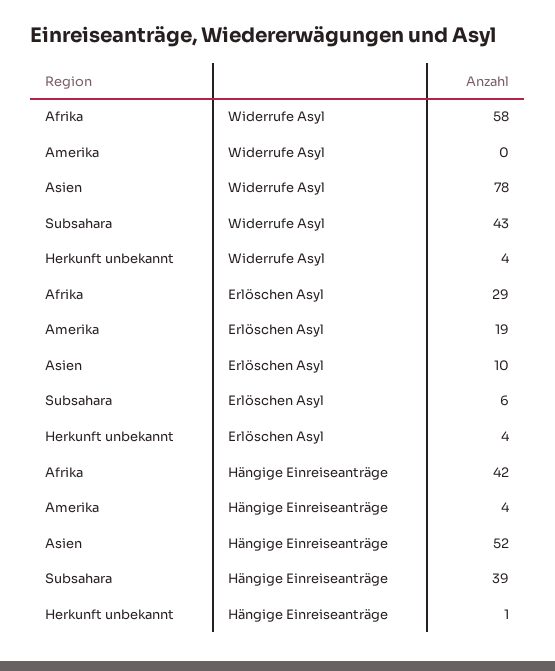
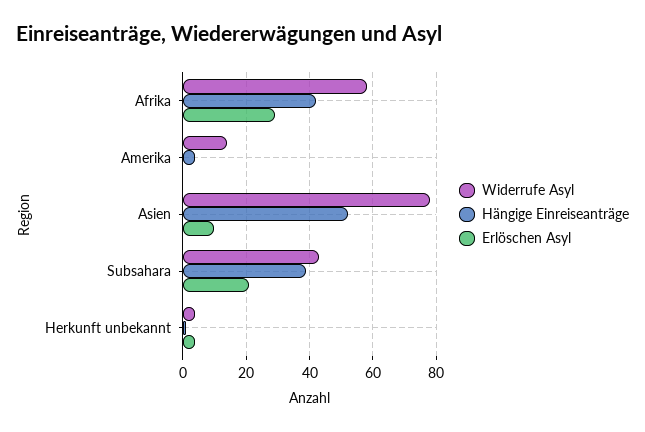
  {
    "Widerrufe Asyl": {
      "Afrika": 58,
-     "Amerika": 0,
+     "Amerika": 15,
      "Asien": 78,
      "Subsahara": 43,
      "Herkunft unbekannt": 4
    },
    "Erlöschen Asyl": {
      "Afrika": 29,
-     "Amerika": 19,
+     "Amerika": 0,
      "Asien": 10,
-     "Subsahara": 6,
+     "Subsahara": 20,
      "Herkunft unbekannt": 4
    },
    "Hängige Einreiseanträge": {
      "Afrika": 42,
      "Amerika": 4,
      "Asien": 52,
      "Subsahara": 39,
      "Herkunft unbekannt": 1
    }
  }

